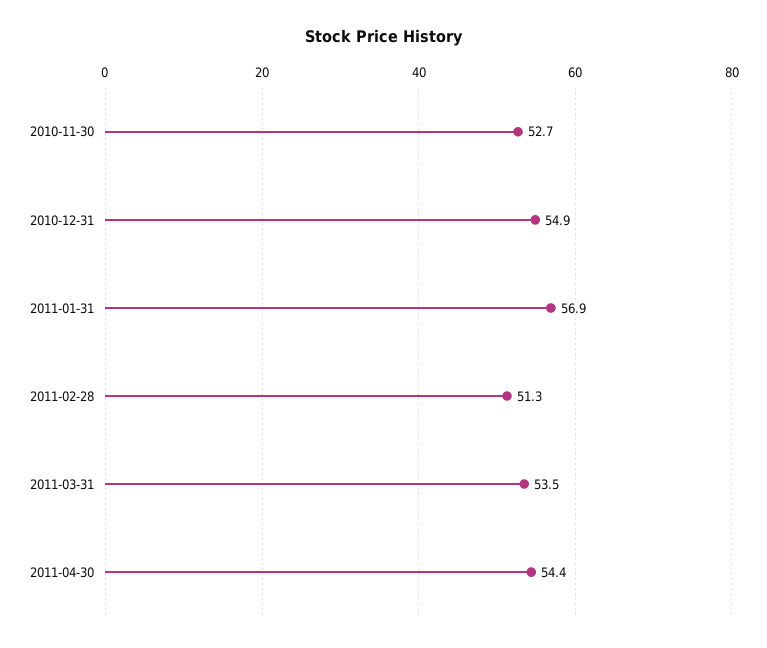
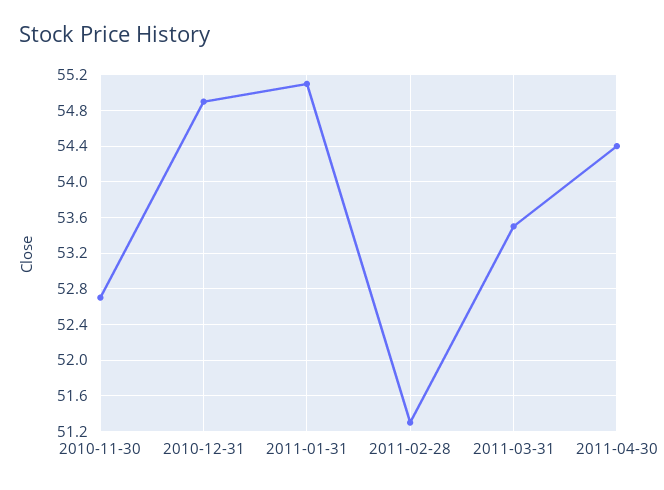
  {
    "2010-11-30": 52.7,
    "2010-12-31": 54.9,
-   "2011-01-31": 56.9,
+   "2011-01-31": 55.1,
    "2011-02-28": 51.3,
    "2011-03-31": 53.5,
    "2011-04-30": 54.4
  }

